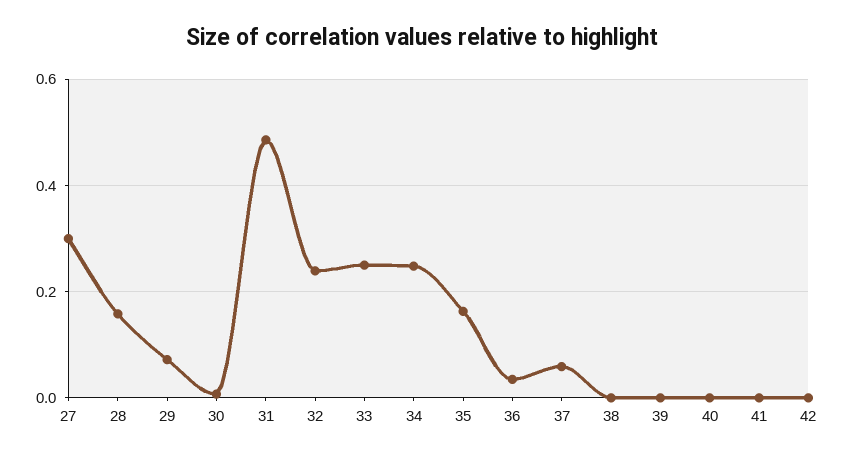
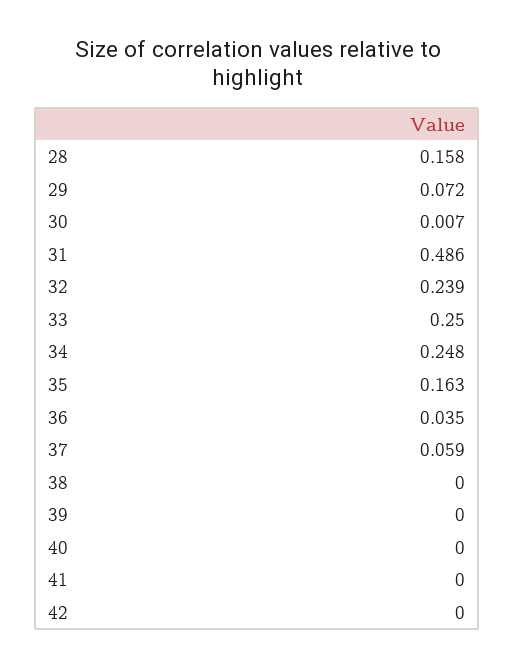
  {
-   "27": 0.3,
    "28": 0.158,
    "29": 0.072,
    "30": 0.007,
    "31": 0.486,
    "32": 0.239,
    "33": 0.25,
    "34": 0.248,
    "35": 0.163,
    "36": 0.035,
    "37": 0.059,
    "38": 0,
    "39": 0,
    "40": 0,
    "41": 0,
    "42": 0
  }

